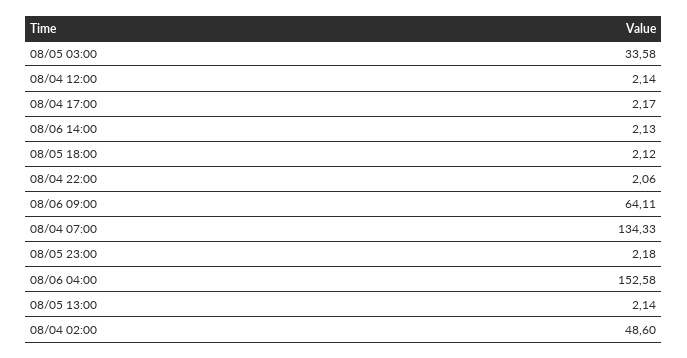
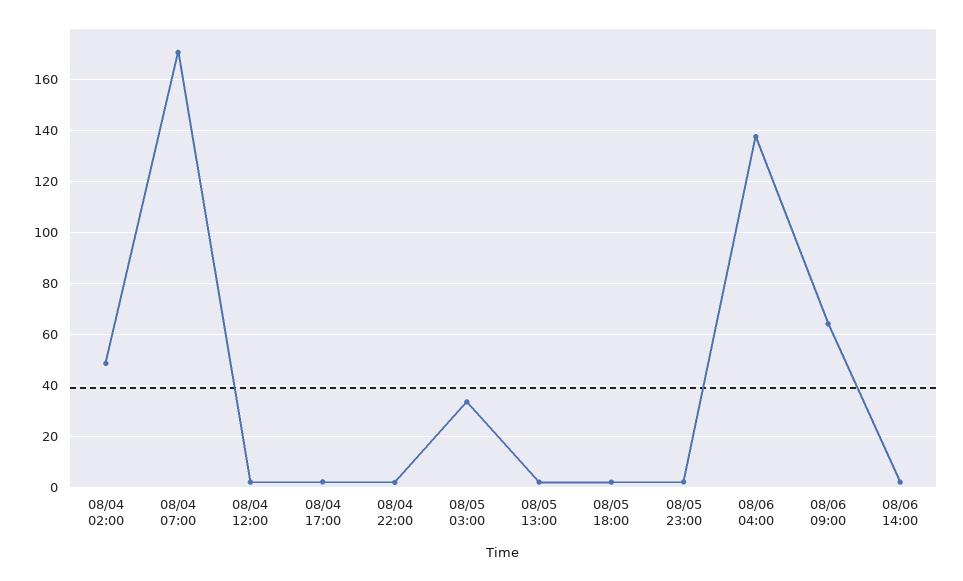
  {
    "08/05 03:00": 33.58,
    "08/04 12:00": 2.14,
    "08/04 17:00": 2.17,
    "08/06 14:00": 2.13,
    "08/05 18:00": 2.12,
    "08/04 22:00": 2.06,
    "08/06 09:00": 64.11,
-   "08/04 07:00": 134.33,
+   "08/04 07:00": 170,
    "08/05 23:00": 2.18,
-   "08/06 04:00": 152.58,
+   "08/06 04:00": 137.5,
    "08/05 13:00": 2.14,
    "08/04 02:00": 48.6
  }

